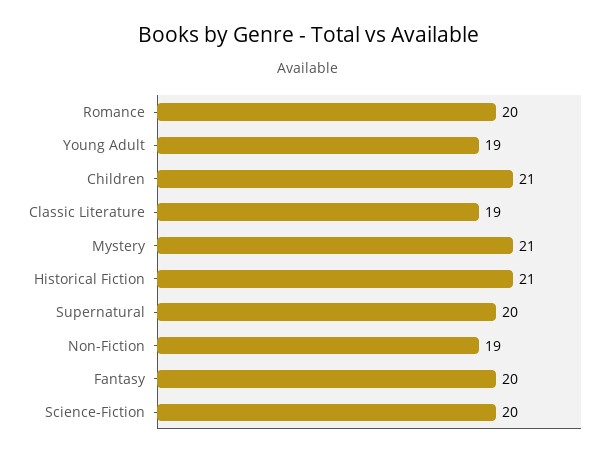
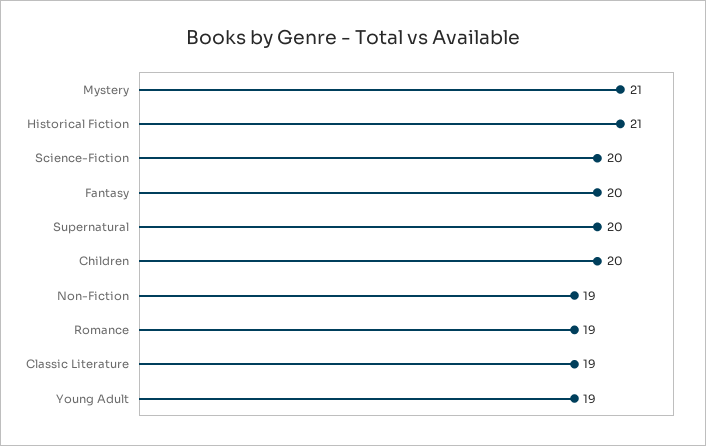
  {
-   "Romance": 20,
+   "Romance": 19,
    "Young Adult": 19,
-   "Children": 21,
+   "Children": 20,
    "Classic Literature": 19,
    "Mystery": 21,
    "Historical Fiction": 21,
    "Supernatural": 20,
    "Non-Fiction": 19,
    "Fantasy": 20,
    "Science-Fiction": 20
  }

